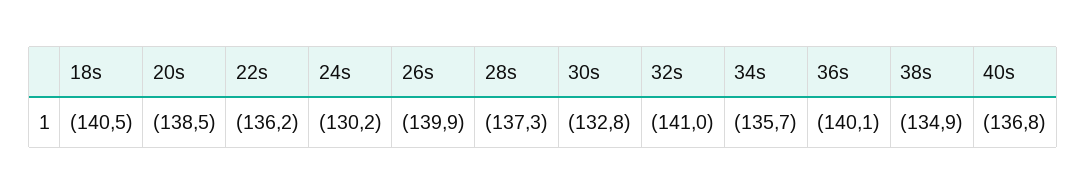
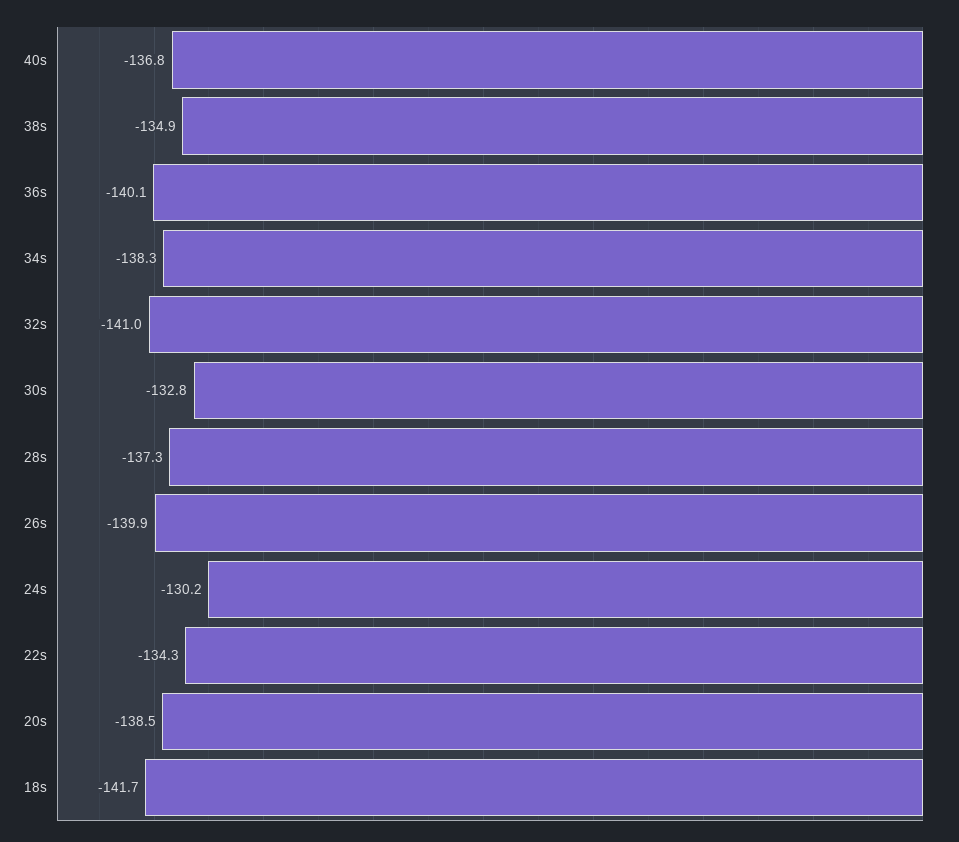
  {
-   "18s": -140.5,
+   "18s": -141.7,
    "20s": -138.5,
-   "22s": -136.2,
+   "22s": -134.3,
    "24s": -130.2,
    "26s": -139.9,
    "28s": -137.3,
    "30s": -132.8,
    "32s": -141,
-   "34s": -135.7,
+   "34s": -138.3,
    "36s": -140.1,
    "38s": -134.9,
    "40s": -136.8
  }

